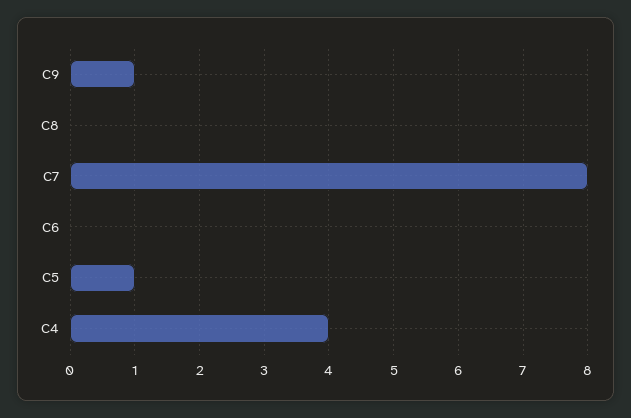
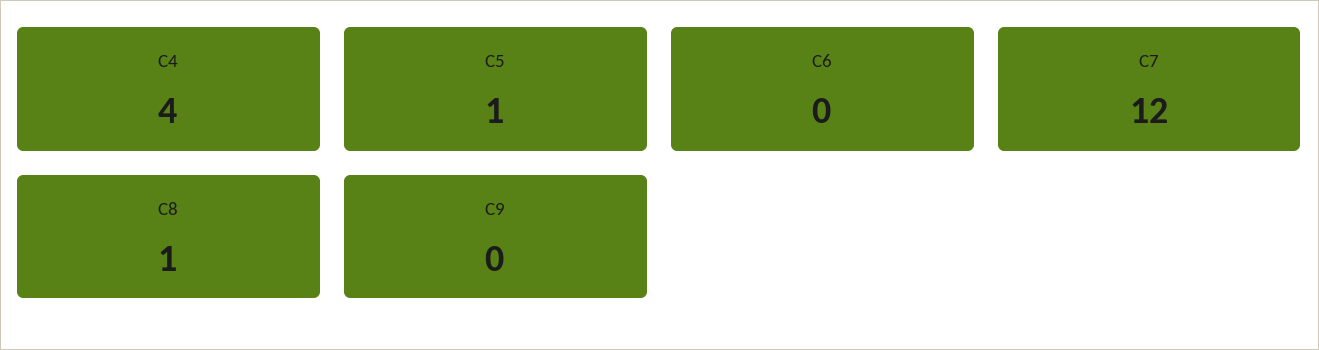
  {
-   "C9": 1,
+   "C9": 0,
-   "C8": 0,
+   "C8": 1,
-   "C7": 8,
+   "C7": 12,
    "C6": 0,
    "C5": 1,
    "C4": 4
  }

